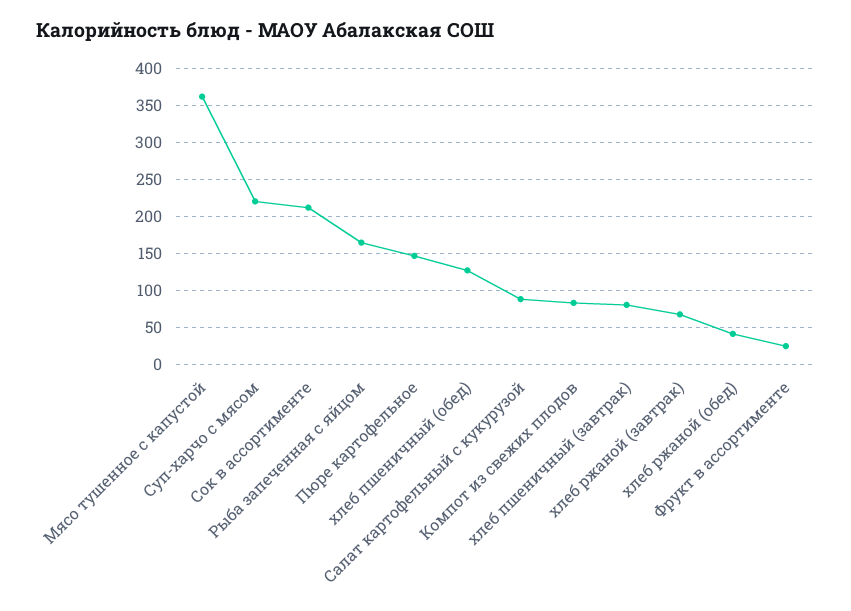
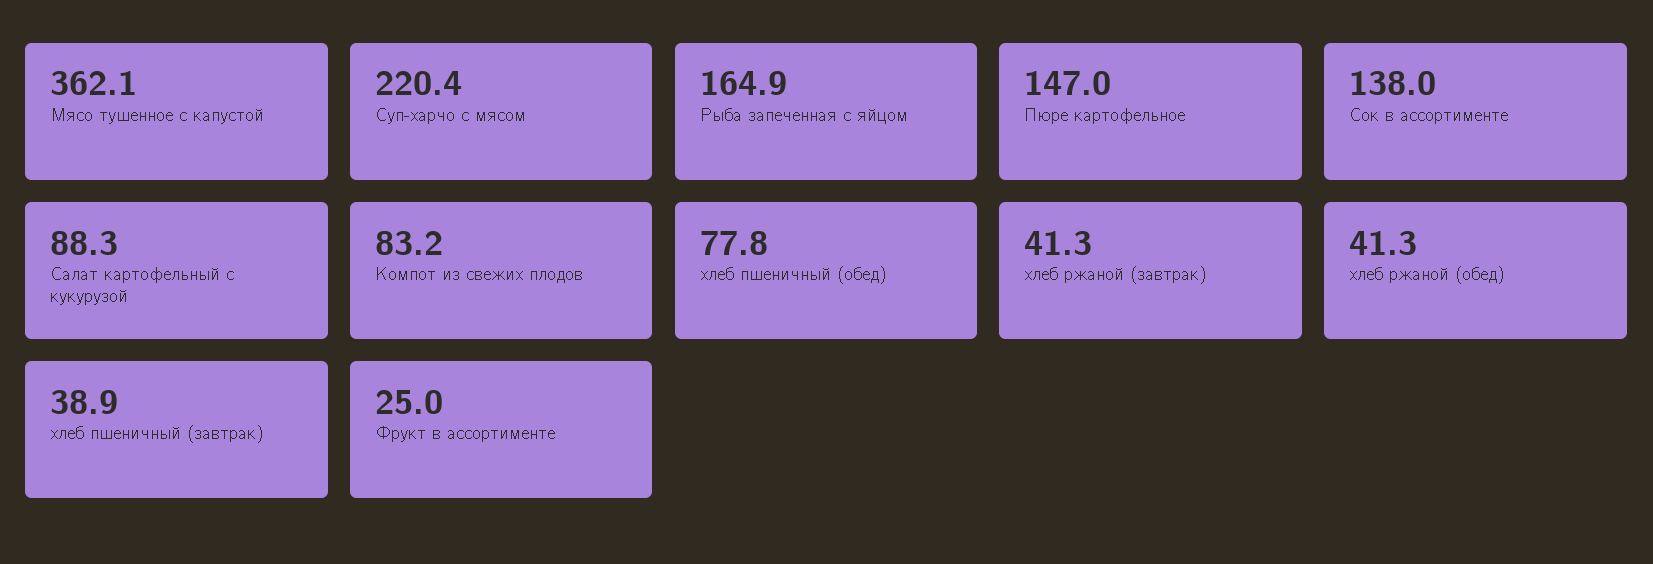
  {
    "Мясо тушенное с капустой": 362.1,
    "Суп-харчо с мясом": 220.4,
-   "Сок в ассортименте": 210,
+   "Сок в ассортименте": 138,
    "Рыба запеченная с яйцом": 164.9,
    "Пюре картофельное": 147,
-   "хлеб пшеничный (обед)": 130,
+   "хлеб пшеничный (обед)": 77.8,
    "Салат картофельный с кукурузой": 88.3,
    "Компот из свежих плодов": 83.2,
-   "хлеб пшеничный (завтрак)": 80,
+   "хлеб пшеничный (завтрак)": 38.9,
-   "хлеб ржаной (завтрак)": 70,
+   "хлеб ржаной (завтрак)": 41.3,
    "хлеб ржаной (обед)": 41.3,
    "Фрукт в ассортименте": 25
  }

